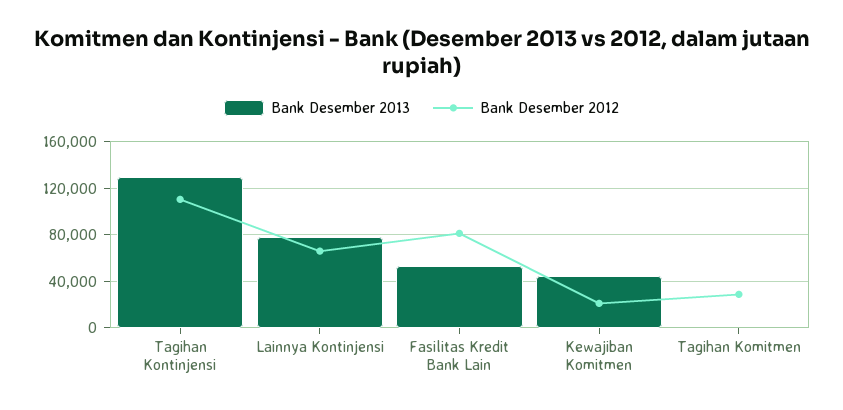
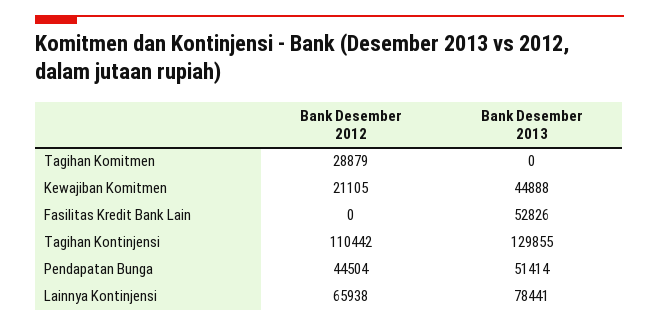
  {
    "Bank Desember 2013": {
      "Tagihan Kontinjensi": 129855,
      "Lainnya Kontinjensi": 78441,
      "Fasilitas Kredit Bank Lain": 52826,
      "Kewajiban Komitmen": 44888,
-     "Tagihan Komitmen": 0
+     "Tagihan Komitmen": 0,
+     "Pendapatan Bunga": 51414
    },
    "Bank Desember 2012": {
      "Tagihan Kontinjensi": 110442,
      "Lainnya Kontinjensi": 65938,
-     "Fasilitas Kredit Bank Lain": 80000,
+     "Fasilitas Kredit Bank Lain": 0,
      "Kewajiban Komitmen": 21105,
-     "Tagihan Komitmen": 28879
+     "Tagihan Komitmen": 28879,
+     "Pendapatan Bunga": 44504
    }
  }

